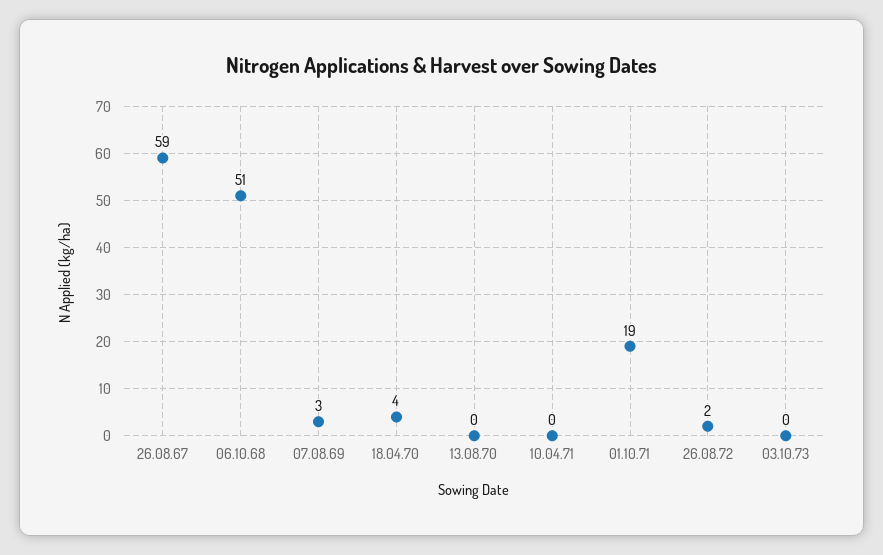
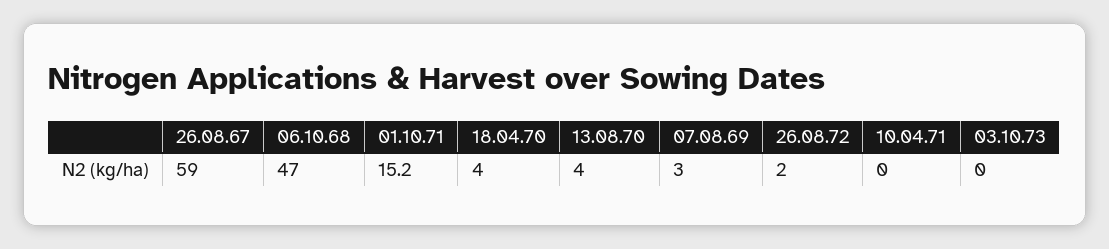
  {
    "26.08.67": 59,
-   "06.10.68": 51,
+   "06.10.68": 47,
    "07.08.69": 3,
    "18.04.70": 4,
-   "13.08.70": 0,
+   "13.08.70": 4,
    "10.04.71": 0,
-   "01.10.71": 19,
+   "01.10.71": 15.2,
    "26.08.72": 2,
    "03.10.73": 0
  }

